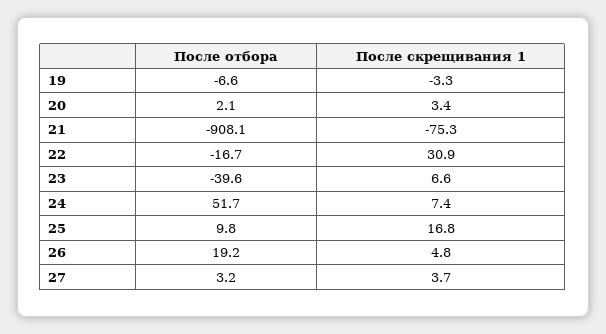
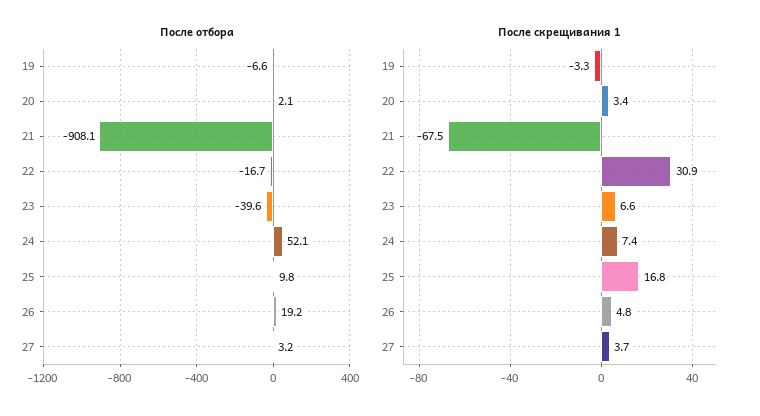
  {
    "После отбора": {
      "19": -6.6,
      "20": 2.1,
      "21": -908.1,
      "22": -16.7,
      "23": -39.6,
-     "24": 51.7,
+     "24": 52.1,
      "25": 9.8,
      "26": 19.2,
      "27": 3.2
    },
    "После скрещивания 1": {
      "19": -3.3,
      "20": 3.4,
-     "21": -75.3,
+     "21": -67.5,
      "22": 30.9,
      "23": 6.6,
      "24": 7.4,
      "25": 16.8,
      "26": 4.8,
      "27": 3.7
    }
  }

